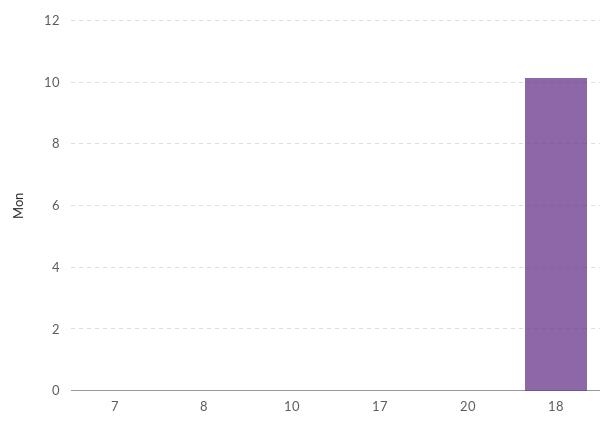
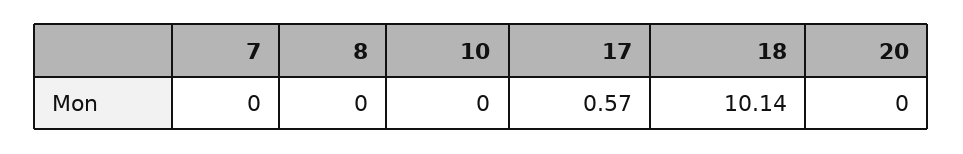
  {
    "7": 0,
    "8": 0,
    "10": 0,
-   "17": 0,
+   "17": 0.57,
    "20": 0,
    "18": 10.14
  }

